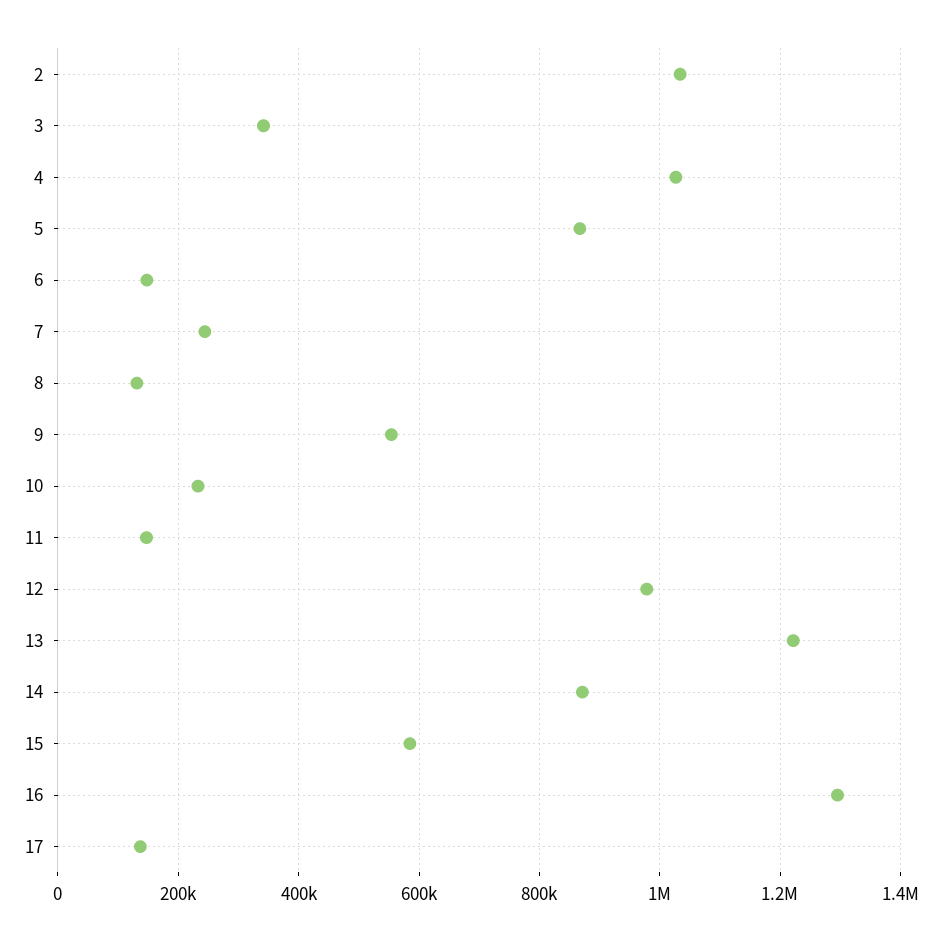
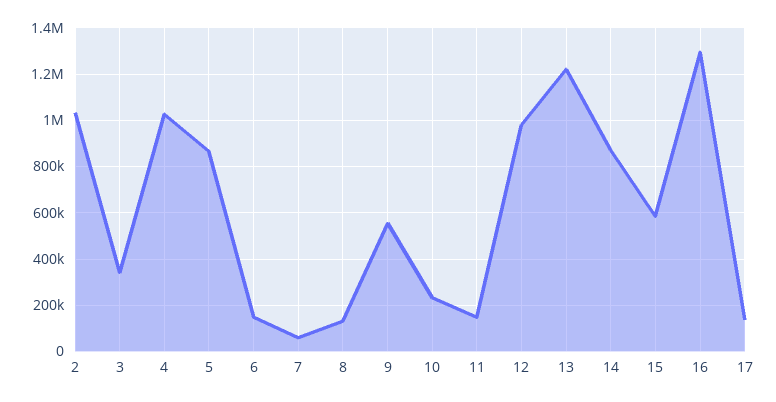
  {
    "2": 1040000,
    "3": 340000,
    "4": 1020000,
    "5": 860000,
    "6": 140000,
-   "7": 240000,
+   "7": 50000,
    "8": 140000,
    "9": 560000,
    "10": 240000,
    "11": 140000,
    "12": 980000,
    "13": 1220000,
    "14": 880000,
    "15": 580000,
    "16": 1300000,
    "17": 140000
  }

